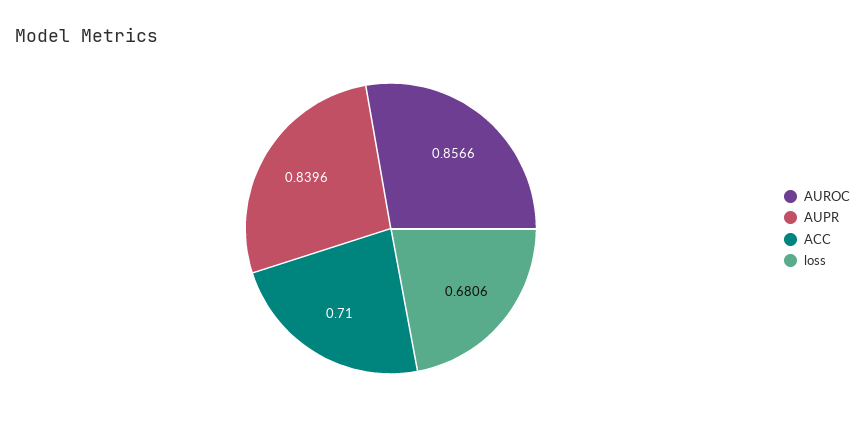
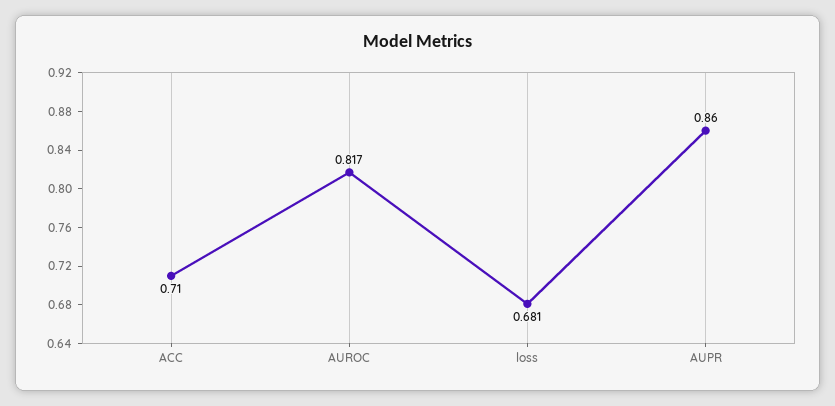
  {
-   "AUROC": 0.8566,
+   "AUROC": 0.817,
-   "AUPR": 0.8396,
+   "AUPR": 0.86,
    "ACC": 0.71,
    "loss": 0.6806
  }

